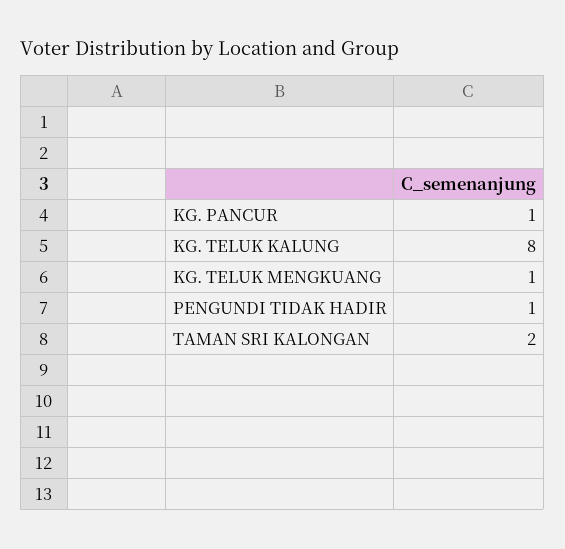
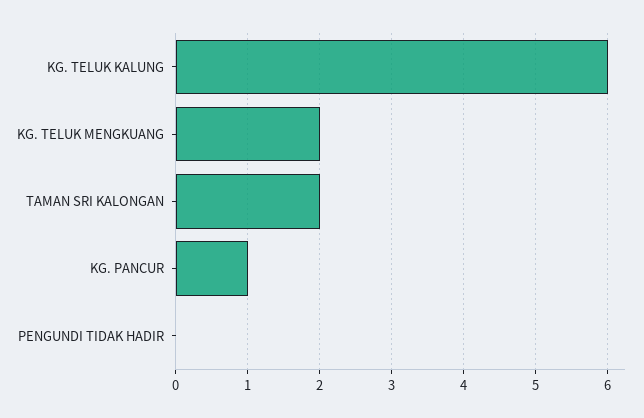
  {
    "KG. PANCUR": 1,
-   "KG. TELUK KALUNG": 8,
+   "KG. TELUK KALUNG": 6,
-   "KG. TELUK MENGKUANG": 1,
+   "KG. TELUK MENGKUANG": 2,
-   "PENGUNDI TIDAK HADIR": 1,
+   "PENGUNDI TIDAK HADIR": 0,
    "TAMAN SRI KALONGAN": 2
  }

